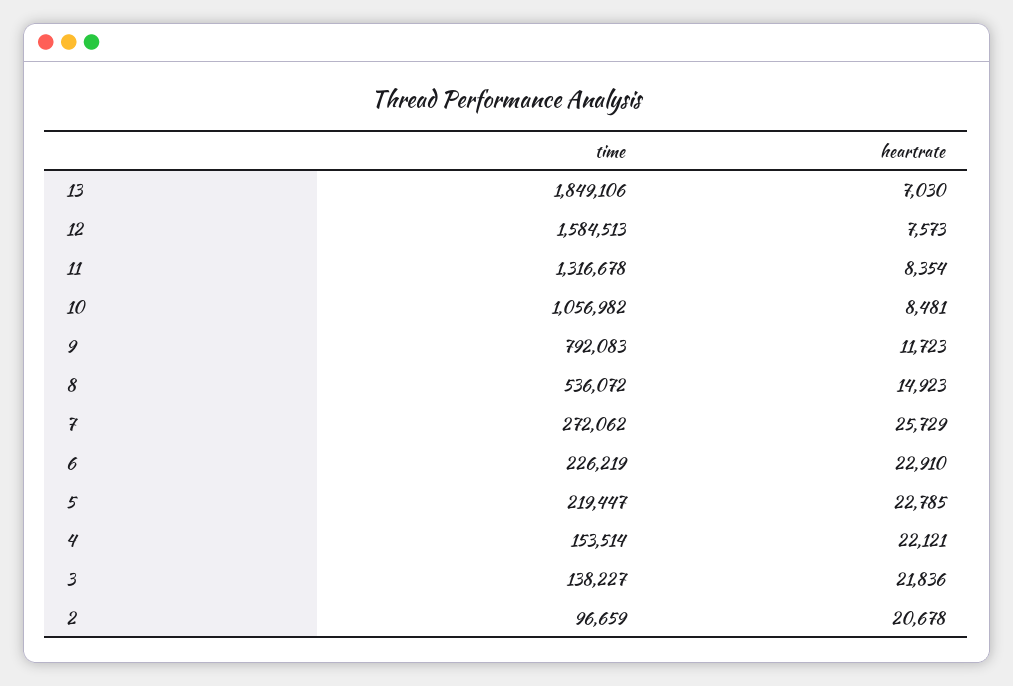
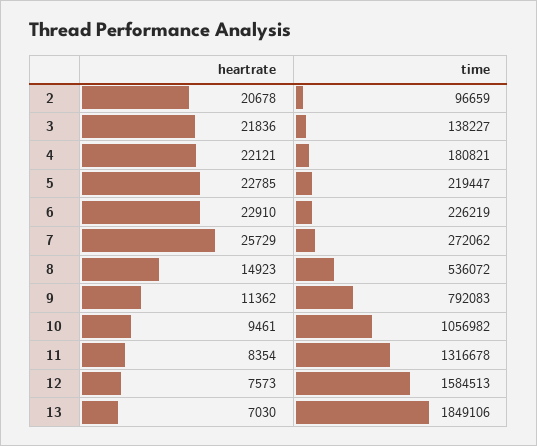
  {
    "time": {
      "13": 1849106,
      "12": 1584513,
      "11": 1316678,
      "10": 1056982,
      "9": 792083,
      "8": 536072,
      "7": 272062,
      "6": 226219,
      "5": 219447,
-     "4": 153514,
+     "4": 180821,
      "3": 138227,
      "2": 96659
    },
    "heartrate": {
      "13": 7030,
      "12": 7573,
      "11": 8354,
-     "10": 8481,
+     "10": 9461,
-     "9": 11723,
+     "9": 11362,
      "8": 14923,
      "7": 25729,
      "6": 22910,
      "5": 22785,
      "4": 22121,
      "3": 21836,
      "2": 20678
    }
  }

